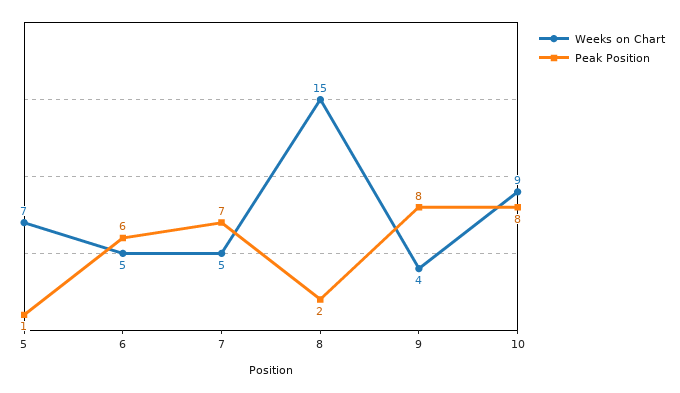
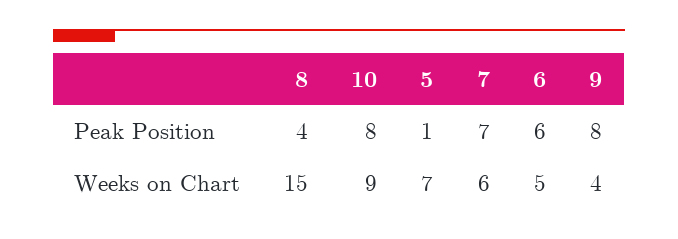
  {
    "Weeks on Chart": {
      "5": 7,
      "6": 5,
-     "7": 5,
+     "7": 6,
      "8": 15,
      "9": 4,
      "10": 9
    },
    "Peak Position": {
      "5": 1,
      "6": 6,
      "7": 7,
-     "8": 2,
+     "8": 4,
      "9": 8,
      "10": 8
    }
  }

